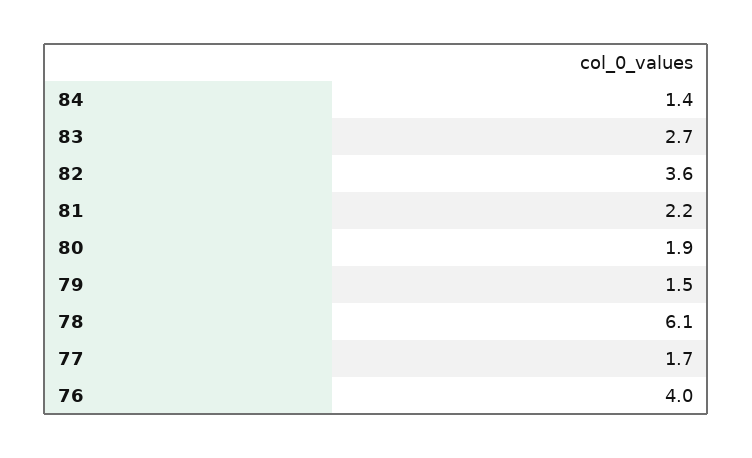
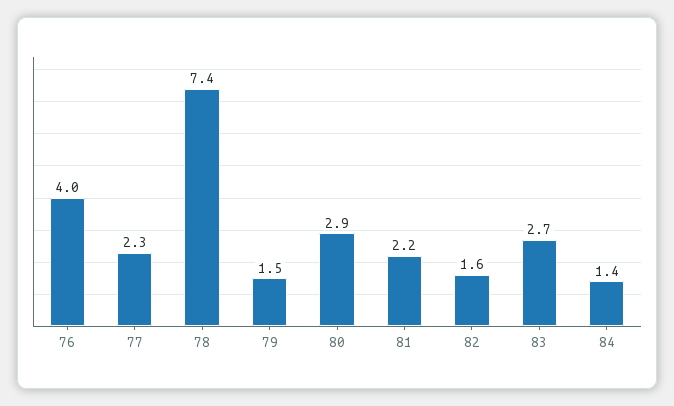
  {
    "84": 1.4,
    "83": 2.7,
-   "82": 3.6,
+   "82": 1.6,
    "81": 2.2,
-   "80": 1.9,
+   "80": 2.9,
    "79": 1.5,
-   "78": 6.1,
+   "78": 7.4,
-   "77": 1.7,
+   "77": 2.3,
    "76": 4
  }

